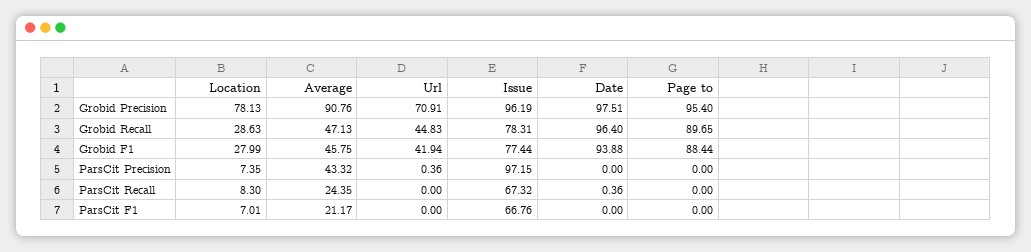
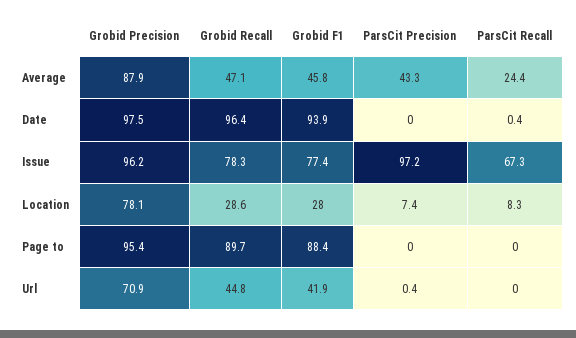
  {
    "Location": {
      "Grobid Precision": 78.13,
      "Grobid Recall": 28.63,
      "Grobid F1": 27.99,
      "ParsCit Precision": 7.35,
-     "ParsCit Recall": 8.3,
+     "ParsCit Recall": 8.3
-     "ParsCit F1": 7.01
    },
    "Average": {
-     "Grobid Precision": 90.76,
+     "Grobid Precision": 87.9,
      "Grobid Recall": 47.13,
      "Grobid F1": 45.75,
      "ParsCit Precision": 43.32,
-     "ParsCit Recall": 24.35,
+     "ParsCit Recall": 24.35
-     "ParsCit F1": 21.17
    },
    "Url": {
      "Grobid Precision": 70.91,
      "Grobid Recall": 44.83,
      "Grobid F1": 41.94,
      "ParsCit Precision": 0.36,
-     "ParsCit Recall": 0,
+     "ParsCit Recall": 0
-     "ParsCit F1": 0
    },
    "Issue": {
      "Grobid Precision": 96.19,
      "Grobid Recall": 78.31,
      "Grobid F1": 77.44,
      "ParsCit Precision": 97.15,
-     "ParsCit Recall": 67.32,
+     "ParsCit Recall": 67.32
-     "ParsCit F1": 66.76
    },
    "Date": {
      "Grobid Precision": 97.51,
      "Grobid Recall": 96.4,
      "Grobid F1": 93.88,
      "ParsCit Precision": 0,
-     "ParsCit Recall": 0.36,
+     "ParsCit Recall": 0.36
-     "ParsCit F1": 0
    },
    "Page to": {
      "Grobid Precision": 95.4,
      "Grobid Recall": 89.65,
      "Grobid F1": 88.44,
      "ParsCit Precision": 0,
-     "ParsCit Recall": 0,
+     "ParsCit Recall": 0
-     "ParsCit F1": 0
    }
  }

